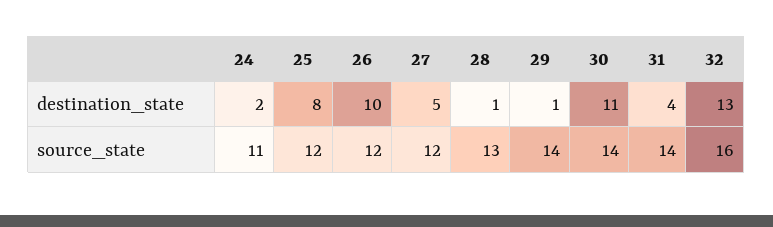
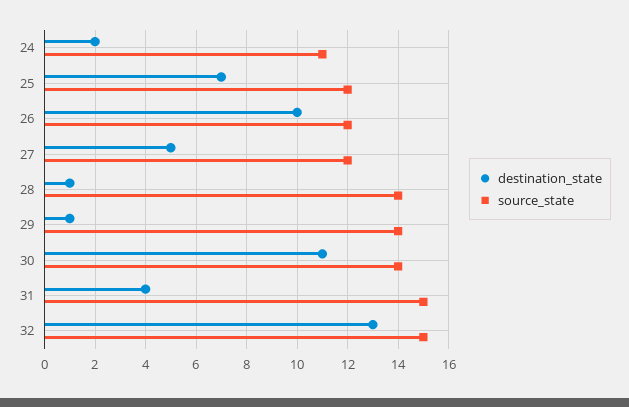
  {
    "destination_state": {
      "24": 2,
-     "25": 8,
+     "25": 7,
      "26": 10,
      "27": 5,
      "28": 1,
      "29": 1,
      "30": 11,
      "31": 4,
      "32": 13
    },
    "source_state": {
      "24": 11,
      "25": 12,
      "26": 12,
      "27": 12,
-     "28": 13,
+     "28": 14,
      "29": 14,
      "30": 14,
-     "31": 14,
+     "31": 15,
-     "32": 16
+     "32": 15
    }
  }

